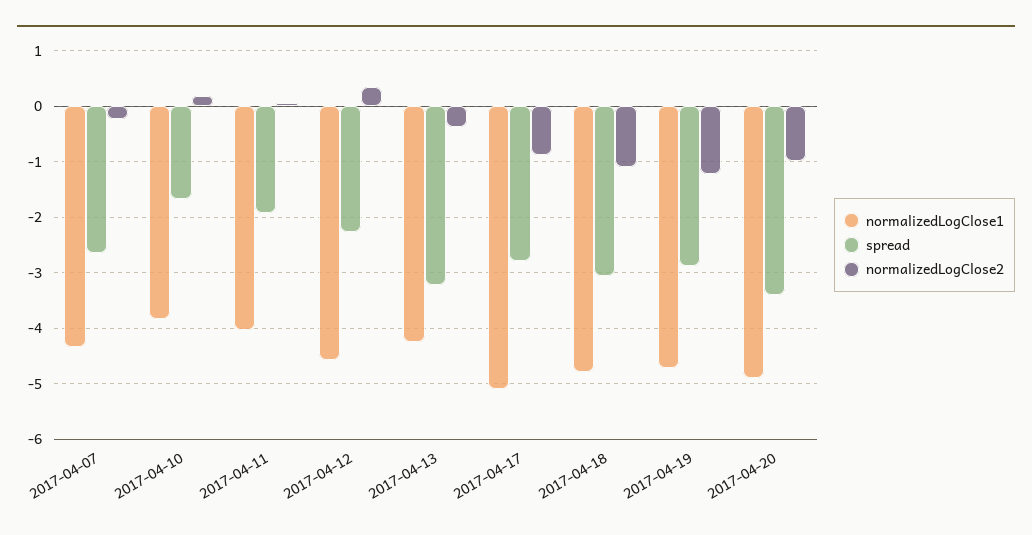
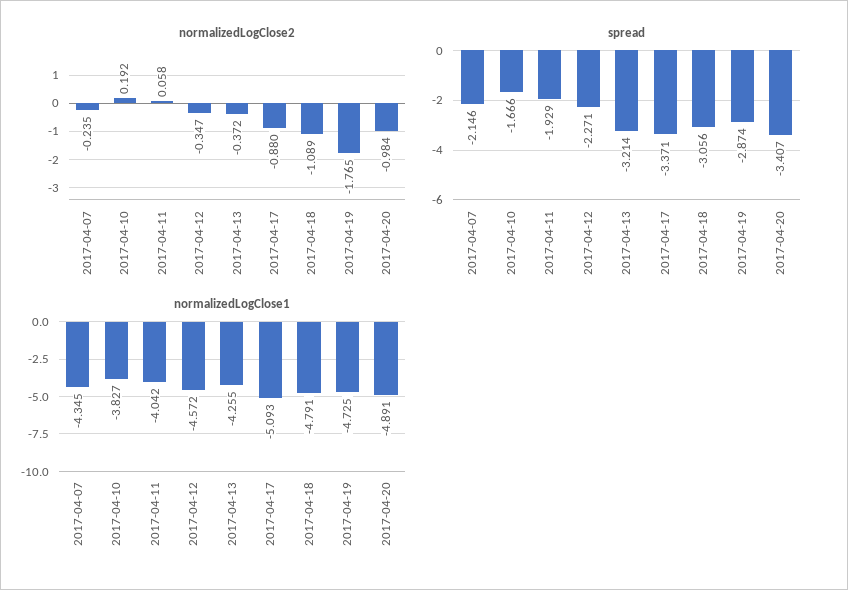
  {
    "normalizedLogClose1": {
      "2017-04-07": -4.345,
      "2017-04-10": -3.827,
      "2017-04-11": -4.042,
      "2017-04-12": -4.572,
      "2017-04-13": -4.255,
      "2017-04-17": -5.093,
      "2017-04-18": -4.791,
      "2017-04-19": -4.725,
      "2017-04-20": -4.891
    },
    "spread": {
-     "2017-04-07": -2.6,
+     "2017-04-07": -2.146,
      "2017-04-10": -1.666,
      "2017-04-11": -1.929,
      "2017-04-12": -2.271,
      "2017-04-13": -3.214,
-     "2017-04-17": -2.8,
+     "2017-04-17": -3.371,
      "2017-04-18": -3.056,
      "2017-04-19": -2.874,
      "2017-04-20": -3.407
    },
    "normalizedLogClose2": {
      "2017-04-07": -0.235,
      "2017-04-10": 0.192,
      "2017-04-11": 0.058,
-     "2017-04-12": 0.4,
+     "2017-04-12": -0.347,
      "2017-04-13": -0.372,
      "2017-04-17": -0.88,
      "2017-04-18": -1.089,
-     "2017-04-19": -1.2,
+     "2017-04-19": -1.765,
      "2017-04-20": -0.984
    }
  }

